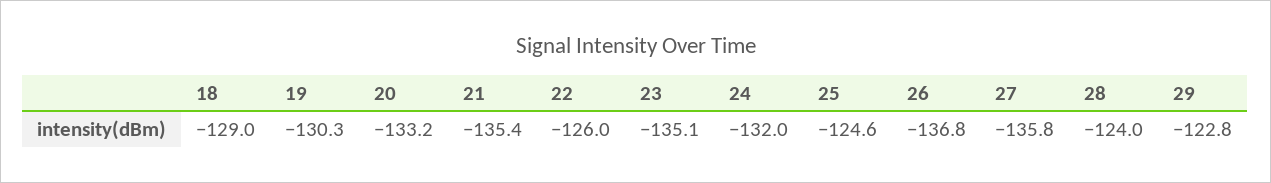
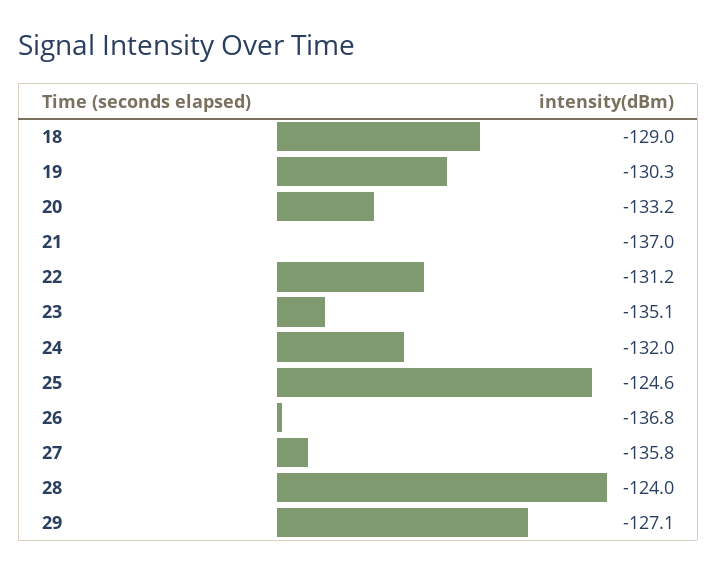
  {
    "18": -129,
    "19": -130.3,
    "20": -133.2,
-   "21": -135.4,
+   "21": -137,
-   "22": -126,
+   "22": -131.2,
    "23": -135.1,
    "24": -132,
    "25": -124.6,
    "26": -136.8,
    "27": -135.8,
    "28": -124,
-   "29": -122.8
+   "29": -127.1
  }

